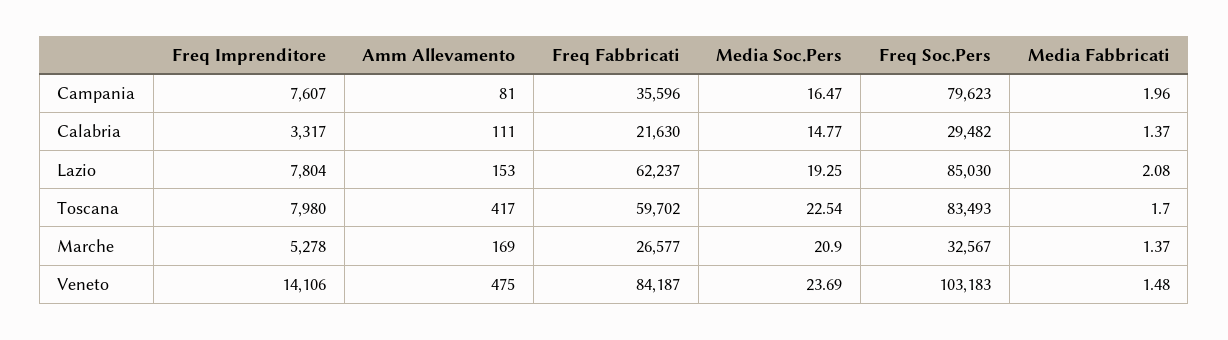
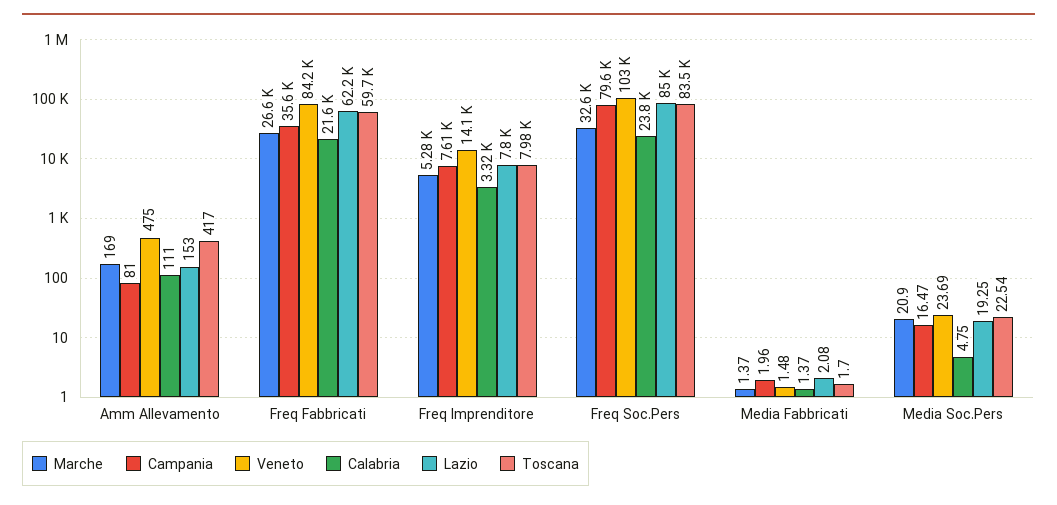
  {
    "Campania": {
      "Freq Imprenditore": 7607,
      "Amm Allevamento": 81,
      "Freq Fabbricati": 35596,
      "Media Soc.Pers": 16.47,
      "Freq Soc.Pers": 79623,
      "Media Fabbricati": 1.96
    },
    "Calabria": {
      "Freq Imprenditore": 3317,
      "Amm Allevamento": 111,
      "Freq Fabbricati": 21630,
-     "Media Soc.Pers": 14.77,
+     "Media Soc.Pers": 4.75,
-     "Freq Soc.Pers": 29482,
+     "Freq Soc.Pers": 23800,
      "Media Fabbricati": 1.37
    },
    "Lazio": {
      "Freq Imprenditore": 7804,
      "Amm Allevamento": 153,
      "Freq Fabbricati": 62237,
      "Media Soc.Pers": 19.25,
      "Freq Soc.Pers": 85030,
      "Media Fabbricati": 2.08
    },
    "Toscana": {
      "Freq Imprenditore": 7980,
      "Amm Allevamento": 417,
      "Freq Fabbricati": 59702,
      "Media Soc.Pers": 22.54,
      "Freq Soc.Pers": 83493,
      "Media Fabbricati": 1.7
    },
    "Marche": {
      "Freq Imprenditore": 5278,
      "Amm Allevamento": 169,
      "Freq Fabbricati": 26577,
      "Media Soc.Pers": 20.9,
      "Freq Soc.Pers": 32567,
      "Media Fabbricati": 1.37
    },
    "Veneto": {
      "Freq Imprenditore": 14106,
      "Amm Allevamento": 475,
      "Freq Fabbricati": 84187,
      "Media Soc.Pers": 23.69,
      "Freq Soc.Pers": 103183,
      "Media Fabbricati": 1.48
    }
  }

